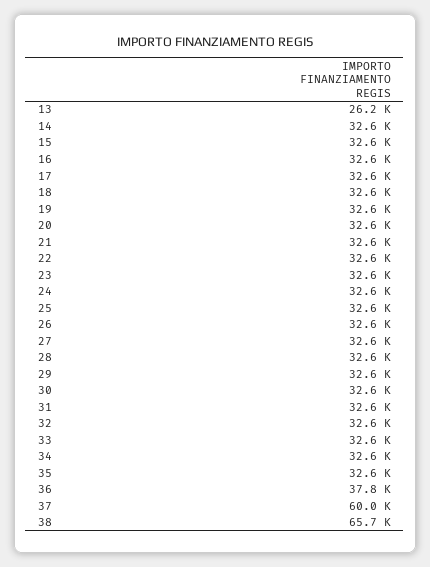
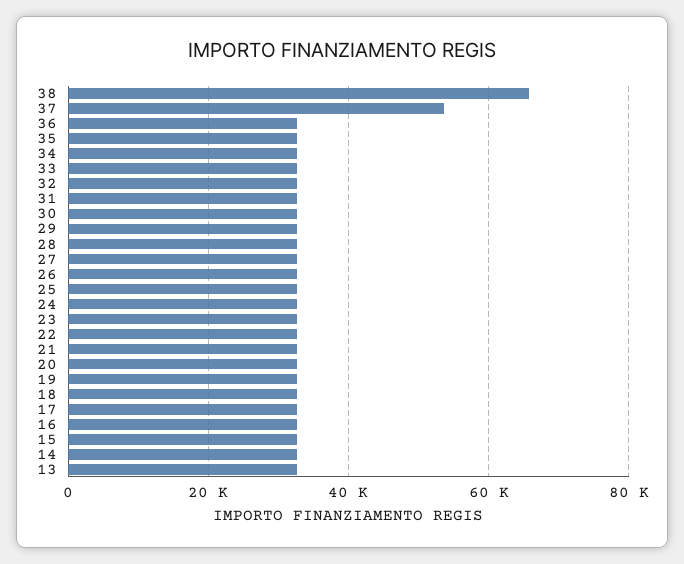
  {
-   "13": 26200,
+   "13": 32000,
    "14": 32600,
    "15": 32600,
    "16": 32600,
    "17": 32600,
    "18": 32600,
    "19": 32600,
    "20": 32600,
    "21": 32600,
    "22": 32600,
    "23": 32600,
    "24": 32600,
    "25": 32600,
    "26": 32600,
    "27": 32600,
    "28": 32600,
    "29": 32600,
    "30": 32600,
    "31": 32600,
    "32": 32600,
    "33": 32600,
    "34": 32600,
    "35": 32600,
-   "36": 37800,
+   "36": 32000,
-   "37": 60000,
+   "37": 54000,
    "38": 65700
  }

